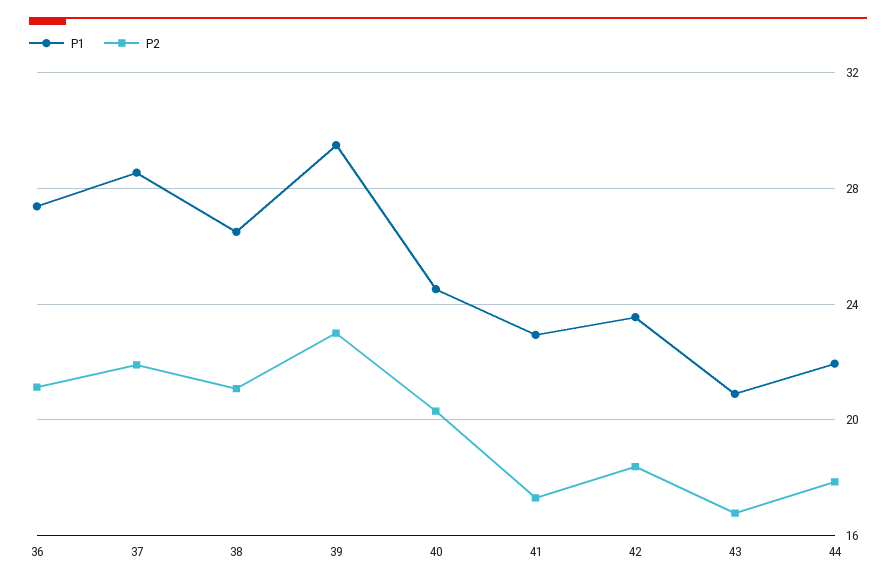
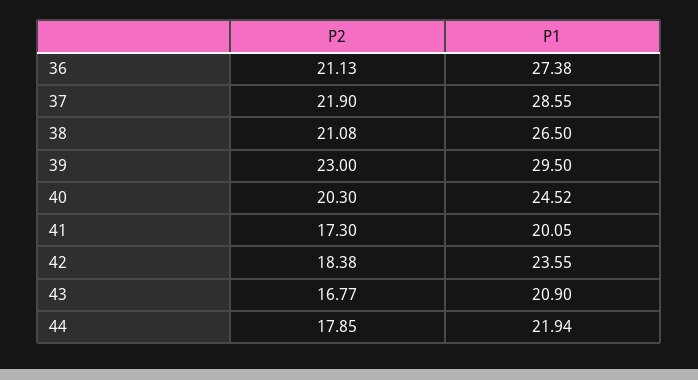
  {
    "P1": {
      "36": 27.38,
      "37": 28.55,
      "38": 26.5,
      "39": 29.5,
      "40": 24.52,
-     "41": 23,
+     "41": 20.05,
      "42": 23.55,
      "43": 20.9,
      "44": 21.94
    },
    "P2": {
      "36": 21.13,
      "37": 21.9,
      "38": 21.08,
      "39": 23,
      "40": 20.3,
      "41": 17.3,
      "42": 18.38,
      "43": 16.77,
      "44": 17.85
    }
  }

